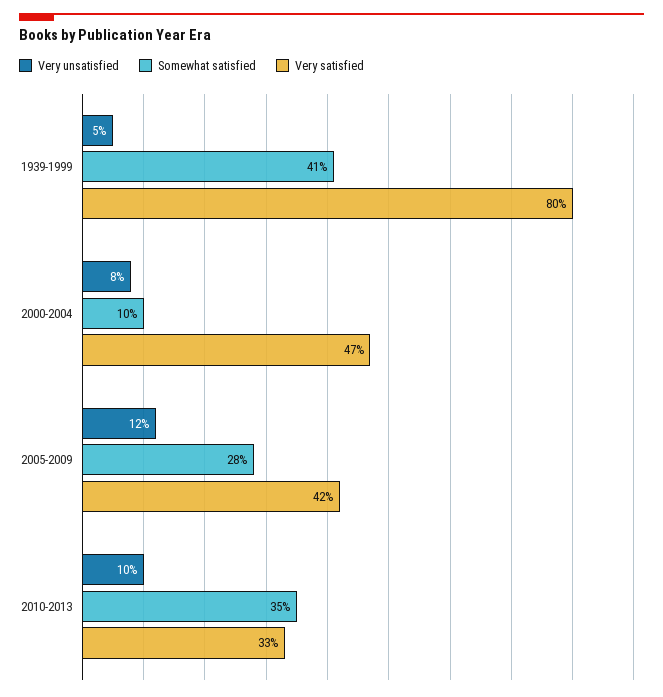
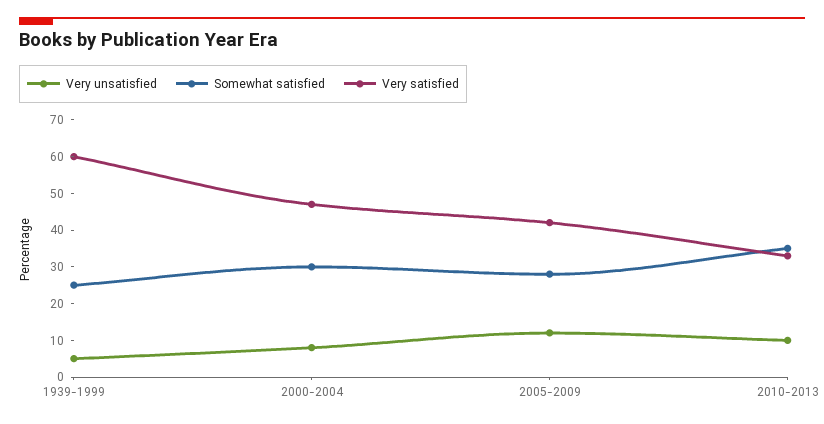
  {
    "Very unsatisfied": {
      "1939-1999": 5,
      "2000-2004": 8,
      "2005-2009": 12,
      "2010-2013": 10
    },
    "Somewhat satisfied": {
-     "1939-1999": 41,
+     "1939-1999": 25,
-     "2000-2004": 10,
+     "2000-2004": 30,
      "2005-2009": 28,
      "2010-2013": 35
    },
    "Very satisfied": {
-     "1939-1999": 80,
+     "1939-1999": 60,
      "2000-2004": 47,
      "2005-2009": 42,
      "2010-2013": 33
    }
  }

